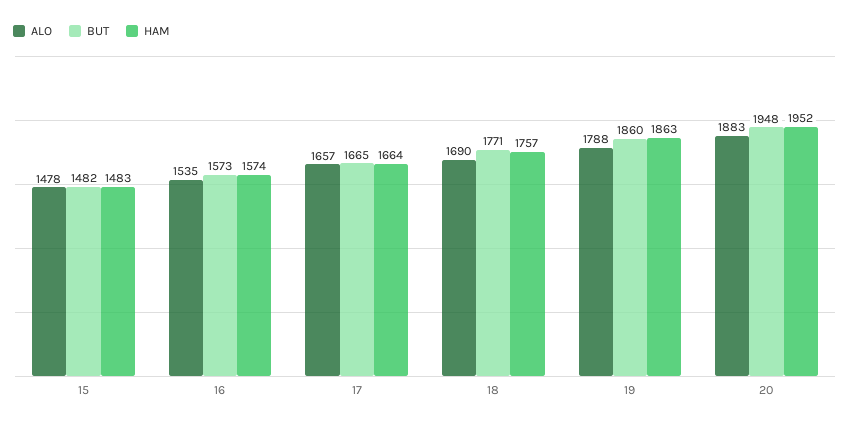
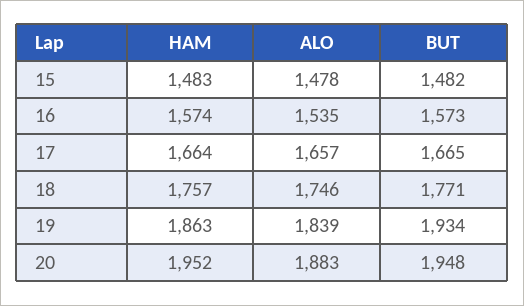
  {
    "ALO": {
      "15": 1478,
      "16": 1535,
      "17": 1657,
-     "18": 1690,
+     "18": 1746,
-     "19": 1788,
+     "19": 1839,
      "20": 1883
    },
    "BUT": {
      "15": 1482,
      "16": 1573,
      "17": 1665,
      "18": 1771,
-     "19": 1860,
+     "19": 1934,
      "20": 1948
    },
    "HAM": {
      "15": 1483,
      "16": 1574,
      "17": 1664,
      "18": 1757,
      "19": 1863,
      "20": 1952
    }
  }

